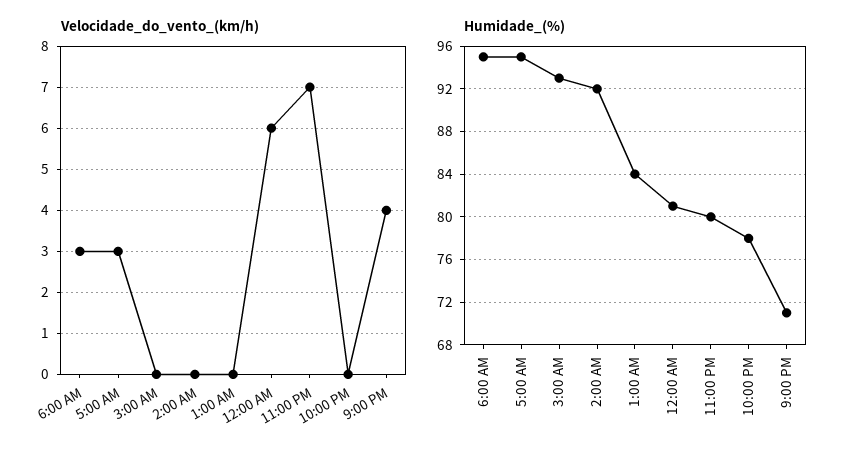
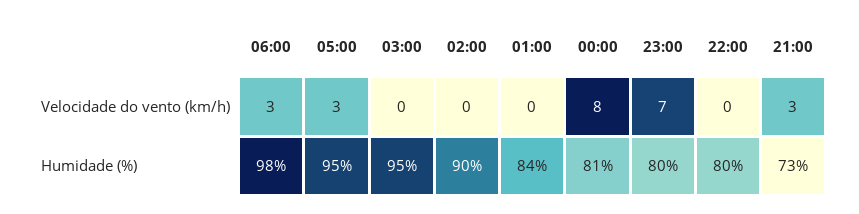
  {
    "Velocidade_do_vento_(km/h)": {
      "6:00 AM": 3,
      "5:00 AM": 3,
      "3:00 AM": 0,
      "2:00 AM": 0,
      "1:00 AM": 0,
-     "12:00 AM": 6,
+     "12:00 AM": 8,
      "11:00 PM": 7,
      "10:00 PM": 0,
-     "9:00 PM": 4
+     "9:00 PM": 3
    },
    "Humidade_(%)": {
-     "6:00 AM": 95,
+     "6:00 AM": 98,
      "5:00 AM": 95,
-     "3:00 AM": 93,
+     "3:00 AM": 95,
-     "2:00 AM": 92,
+     "2:00 AM": 90,
      "1:00 AM": 84,
      "12:00 AM": 81,
      "11:00 PM": 80,
-     "10:00 PM": 78,
+     "10:00 PM": 80,
-     "9:00 PM": 71
+     "9:00 PM": 73
    }
  }

